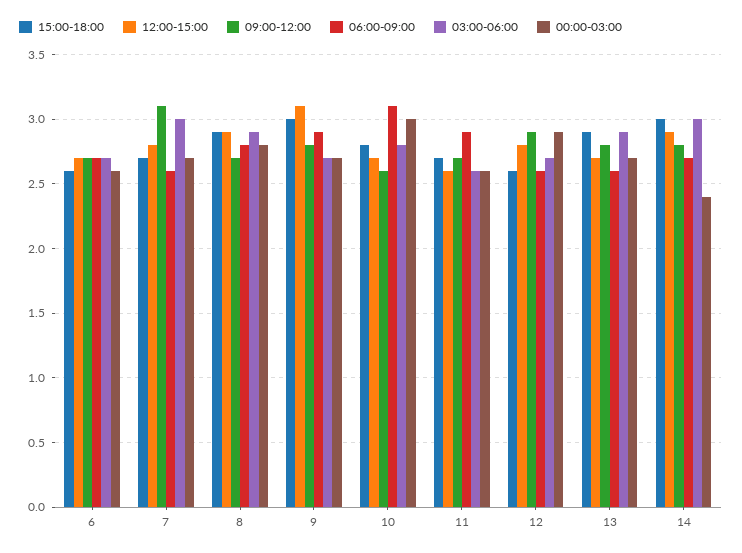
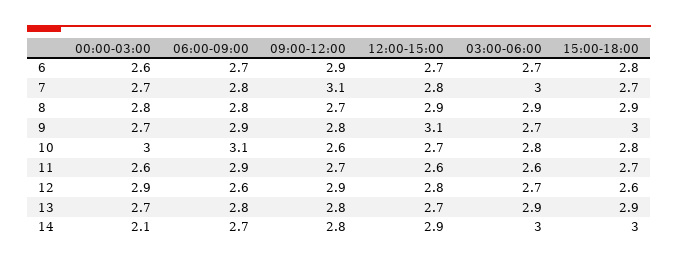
  {
    "15:00-18:00": {
-     "6": 2.6,
+     "6": 2.8,
      "7": 2.7,
      "8": 2.9,
      "9": 3,
      "10": 2.8,
      "11": 2.7,
      "12": 2.6,
      "13": 2.9,
      "14": 3
    },
    "12:00-15:00": {
      "6": 2.7,
      "7": 2.8,
      "8": 2.9,
      "9": 3.1,
      "10": 2.7,
      "11": 2.6,
      "12": 2.8,
      "13": 2.7,
      "14": 2.9
    },
    "09:00-12:00": {
-     "6": 2.7,
+     "6": 2.9,
      "7": 3.1,
      "8": 2.7,
      "9": 2.8,
      "10": 2.6,
      "11": 2.7,
      "12": 2.9,
      "13": 2.8,
      "14": 2.8
    },
    "06:00-09:00": {
      "6": 2.7,
-     "7": 2.6,
+     "7": 2.8,
      "8": 2.8,
      "9": 2.9,
      "10": 3.1,
      "11": 2.9,
      "12": 2.6,
-     "13": 2.6,
+     "13": 2.8,
      "14": 2.7
    },
    "03:00-06:00": {
      "6": 2.7,
      "7": 3,
      "8": 2.9,
      "9": 2.7,
      "10": 2.8,
      "11": 2.6,
      "12": 2.7,
      "13": 2.9,
      "14": 3
    },
    "00:00-03:00": {
      "6": 2.6,
      "7": 2.7,
      "8": 2.8,
      "9": 2.7,
      "10": 3,
      "11": 2.6,
      "12": 2.9,
      "13": 2.7,
-     "14": 2.4
+     "14": 2.1
    }
  }

